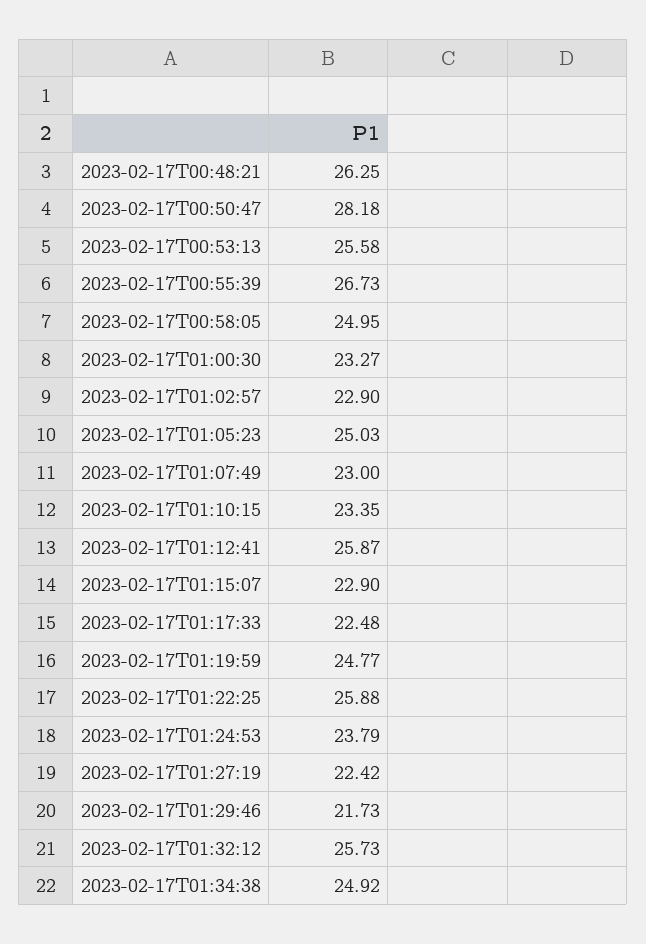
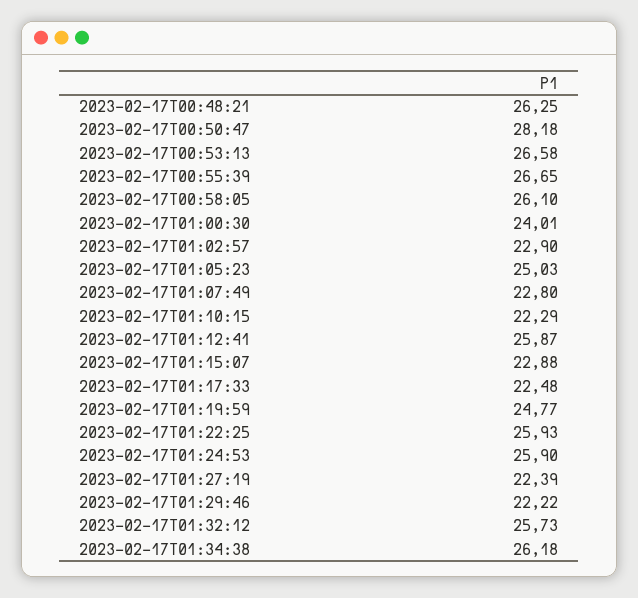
  {
    "2023-02-17T00:48:21": 26.25,
    "2023-02-17T00:50:47": 28.18,
-   "2023-02-17T00:53:13": 25.58,
+   "2023-02-17T00:53:13": 26.58,
-   "2023-02-17T00:55:39": 26.73,
+   "2023-02-17T00:55:39": 26.65,
-   "2023-02-17T00:58:05": 24.95,
+   "2023-02-17T00:58:05": 26.1,
-   "2023-02-17T01:00:30": 23.27,
+   "2023-02-17T01:00:30": 24.01,
    "2023-02-17T01:02:57": 22.9,
    "2023-02-17T01:05:23": 25.03,
-   "2023-02-17T01:07:49": 23,
+   "2023-02-17T01:07:49": 22.8,
-   "2023-02-17T01:10:15": 23.35,
+   "2023-02-17T01:10:15": 22.29,
    "2023-02-17T01:12:41": 25.87,
-   "2023-02-17T01:15:07": 22.9,
+   "2023-02-17T01:15:07": 22.88,
    "2023-02-17T01:17:33": 22.48,
    "2023-02-17T01:19:59": 24.77,
-   "2023-02-17T01:22:25": 25.88,
+   "2023-02-17T01:22:25": 25.93,
-   "2023-02-17T01:24:53": 23.79,
+   "2023-02-17T01:24:53": 25.9,
-   "2023-02-17T01:27:19": 22.42,
+   "2023-02-17T01:27:19": 22.39,
-   "2023-02-17T01:29:46": 21.73,
+   "2023-02-17T01:29:46": 22.22,
    "2023-02-17T01:32:12": 25.73,
-   "2023-02-17T01:34:38": 24.92
+   "2023-02-17T01:34:38": 26.18
  }

